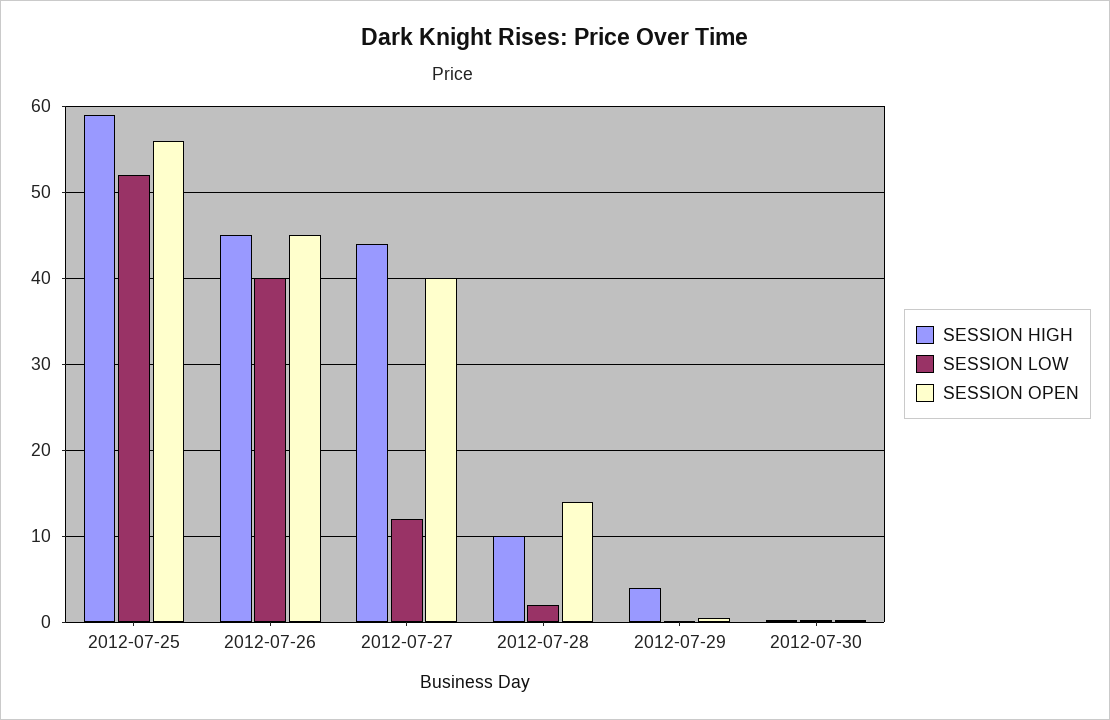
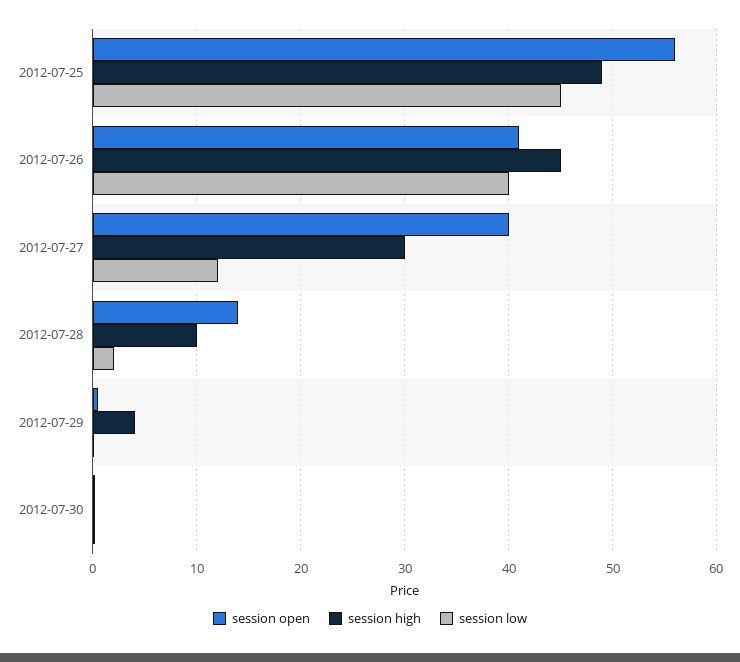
  {
    "SESSION HIGH": {
-     "2012-07-25": 59,
+     "2012-07-25": 49,
      "2012-07-26": 45,
-     "2012-07-27": 44,
+     "2012-07-27": 30,
      "2012-07-28": 10,
      "2012-07-29": 4,
      "2012-07-30": 0
    },
    "SESSION LOW": {
-     "2012-07-25": 52,
+     "2012-07-25": 45,
      "2012-07-26": 40,
      "2012-07-27": 12,
      "2012-07-28": 2,
      "2012-07-29": 0,
      "2012-07-30": 0
    },
    "SESSION OPEN": {
      "2012-07-25": 56,
-     "2012-07-26": 45,
+     "2012-07-26": 41,
      "2012-07-27": 40,
      "2012-07-28": 14,
      "2012-07-29": 1,
      "2012-07-30": 0
    }
  }

